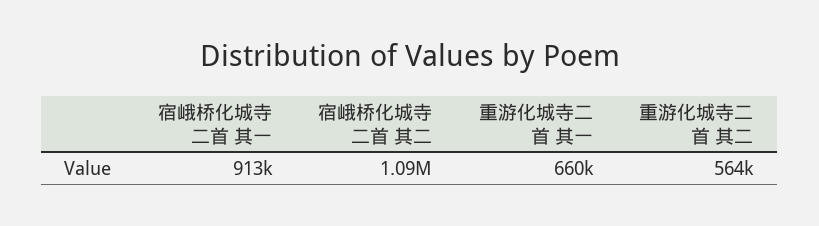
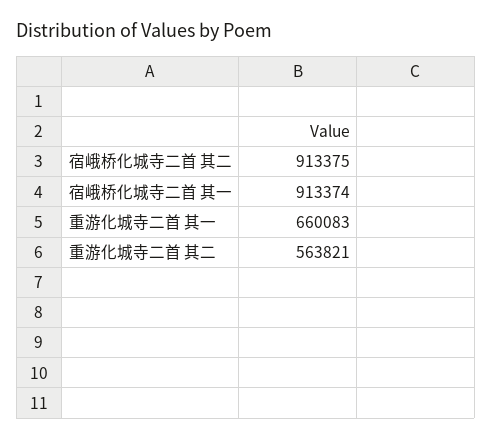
  {
    "宿峨桥化城寺二首 其一": 913374,
-   "宿峨桥化城寺二首 其二": 1090000,
+   "宿峨桥化城寺二首 其二": 913375,
    "重游化城寺二首 其一": 660083,
    "重游化城寺二首 其二": 563821
  }

